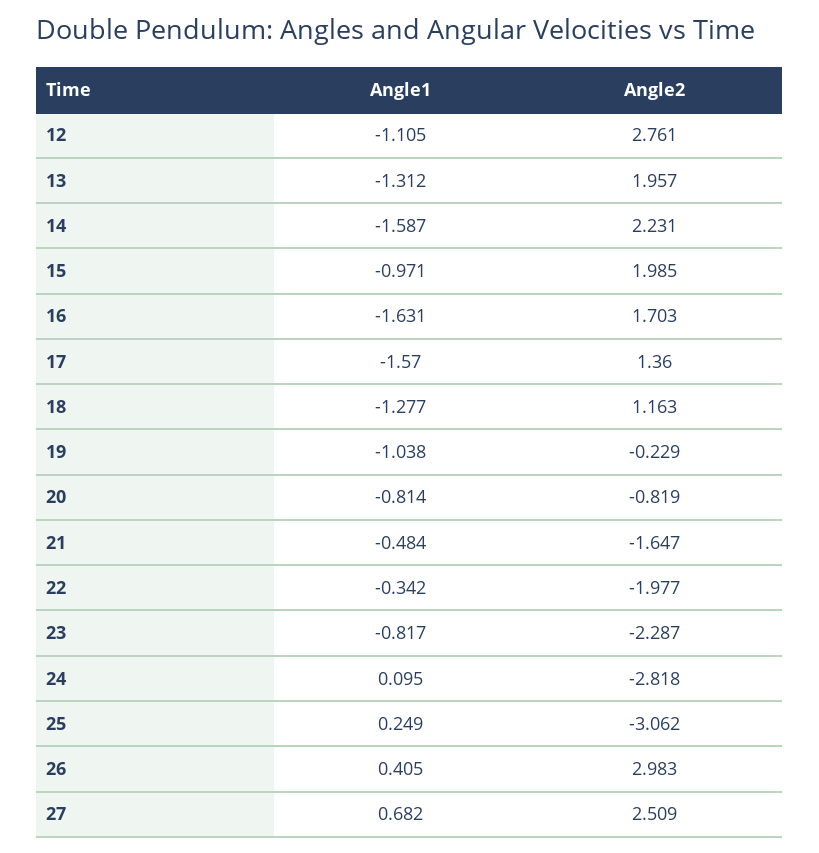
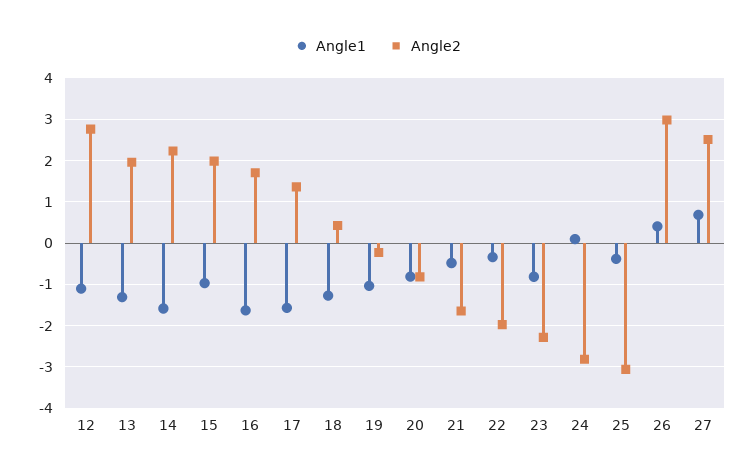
  {
    "Angle1": {
      "12": -1.105,
      "13": -1.312,
      "14": -1.587,
      "15": -0.971,
      "16": -1.631,
      "17": -1.57,
      "18": -1.277,
      "19": -1.038,
      "20": -0.814,
      "21": -0.484,
      "22": -0.342,
      "23": -0.817,
      "24": 0.095,
-     "25": 0.249,
+     "25": -0.4,
      "26": 0.405,
      "27": 0.682
    },
    "Angle2": {
      "12": 2.761,
      "13": 1.957,
      "14": 2.231,
      "15": 1.985,
      "16": 1.703,
      "17": 1.36,
-     "18": 1.163,
+     "18": 0.4,
      "19": -0.229,
      "20": -0.819,
      "21": -1.647,
      "22": -1.977,
      "23": -2.287,
      "24": -2.818,
      "25": -3.062,
      "26": 2.983,
      "27": 2.509
    }
  }

